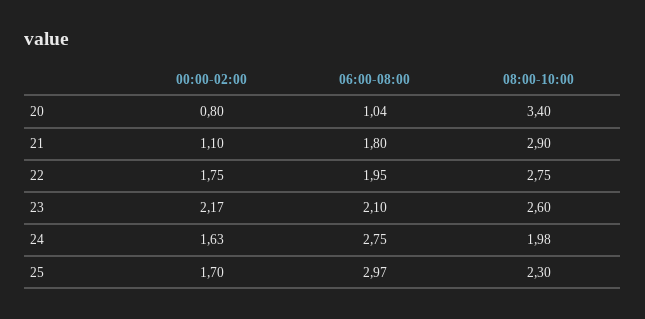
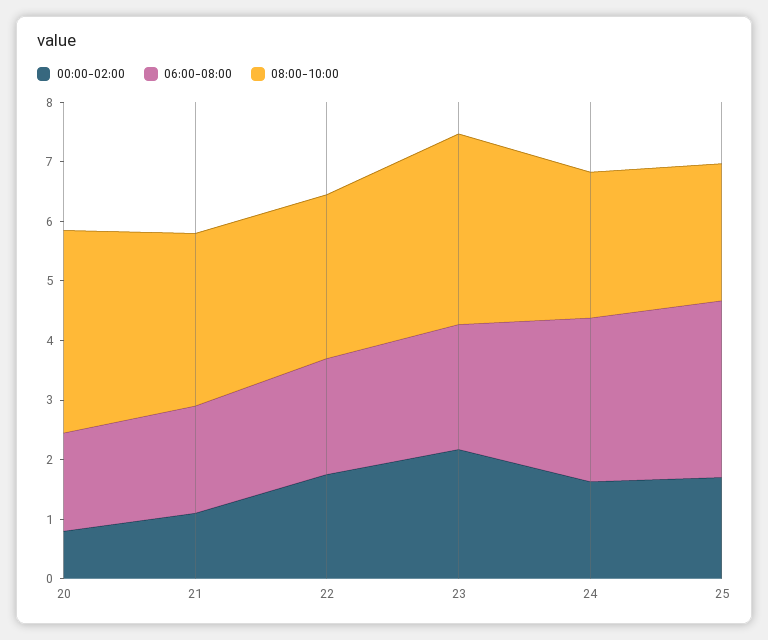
  {
    "00:00-02:00": {
      "20": 0.8,
      "21": 1.1,
      "22": 1.75,
      "23": 2.17,
      "24": 1.63,
      "25": 1.7
    },
    "06:00-08:00": {
-     "20": 1.04,
+     "20": 1.6,
      "21": 1.8,
      "22": 1.95,
      "23": 2.1,
      "24": 2.75,
      "25": 2.97
    },
    "08:00-10:00": {
      "20": 3.4,
      "21": 2.9,
      "22": 2.75,
-     "23": 2.6,
+     "23": 3.2,
-     "24": 1.98,
+     "24": 2.4,
      "25": 2.3
    }
  }

